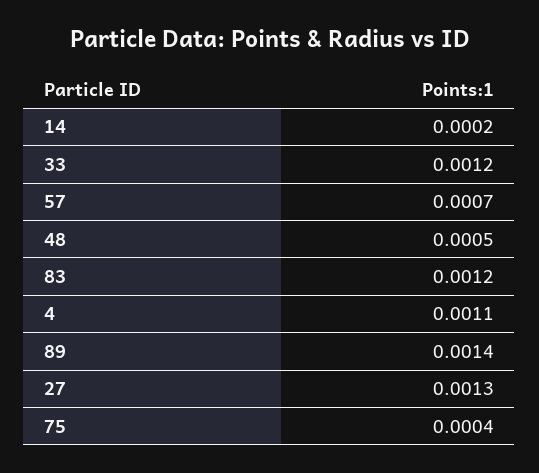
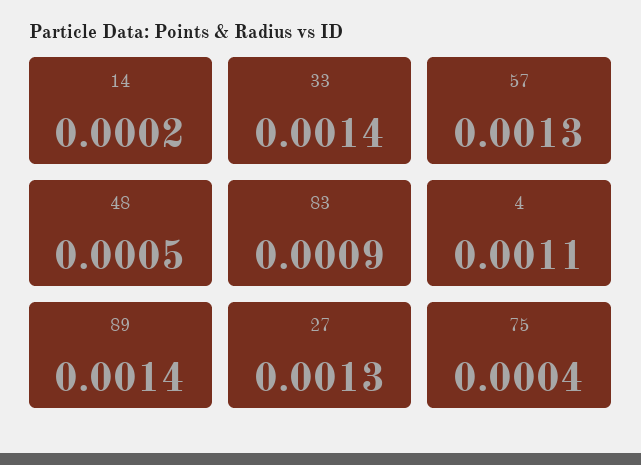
  {
    "14": 0.0002,
-   "33": 0.0012,
+   "33": 0.0014,
-   "57": 0.0007,
+   "57": 0.0013,
    "48": 0.0005,
-   "83": 0.0012,
+   "83": 0.0009,
    "4": 0.0011,
    "89": 0.0014,
    "27": 0.0013,
    "75": 0.0004
  }

